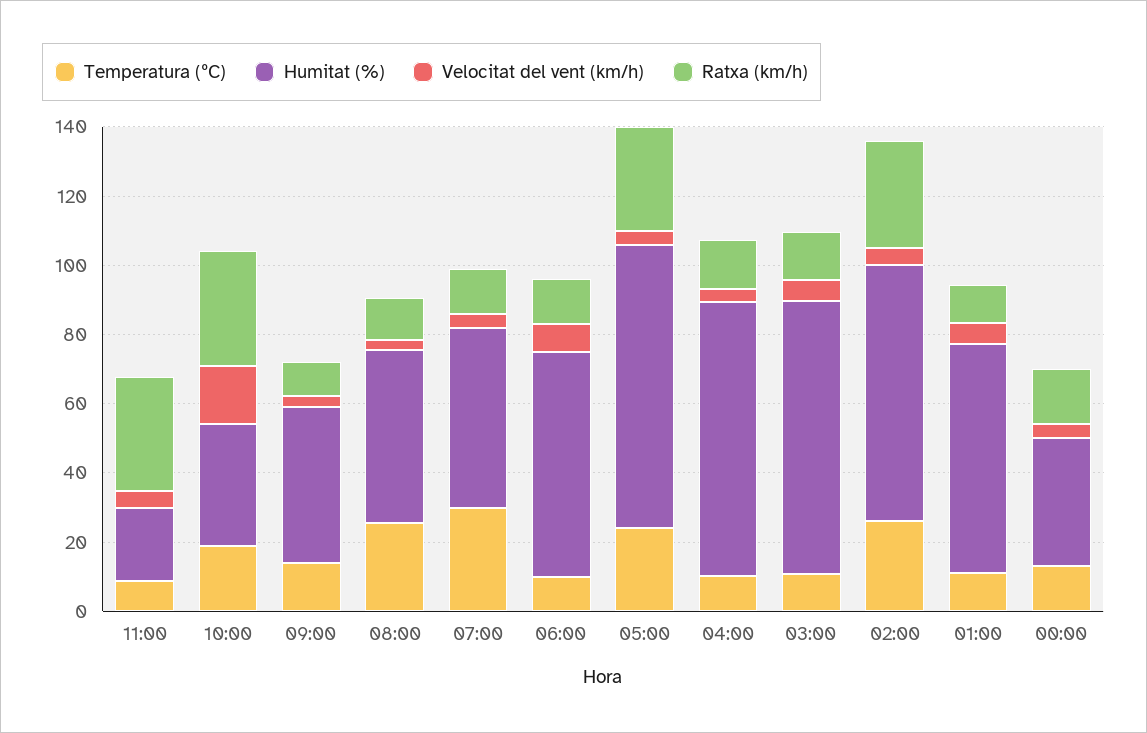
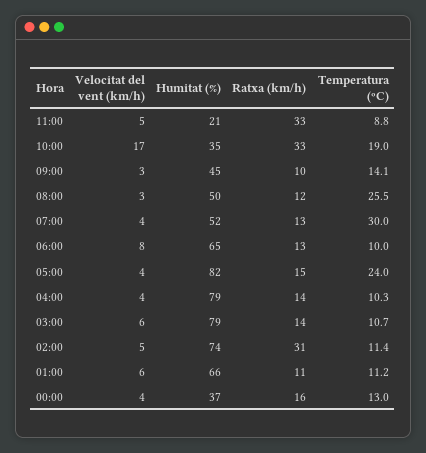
  {
    "Temperatura (ºC)": {
      "11:00": 8.8,
      "10:00": 19,
      "09:00": 14.1,
      "08:00": 25.5,
      "07:00": 30,
      "06:00": 10,
      "05:00": 24,
      "04:00": 10.3,
      "03:00": 10.7,
-     "02:00": 25,
+     "02:00": 11.4,
      "01:00": 11.2,
      "00:00": 13
    },
    "Humitat (%)": {
      "11:00": 21,
      "10:00": 35,
      "09:00": 45,
      "08:00": 50,
      "07:00": 52,
      "06:00": 65,
      "05:00": 82,
      "04:00": 79,
      "03:00": 79,
      "02:00": 74,
      "01:00": 66,
      "00:00": 37
    },
    "Velocitat del vent (km/h)": {
      "11:00": 5,
      "10:00": 17,
      "09:00": 3,
      "08:00": 3,
      "07:00": 4,
      "06:00": 8,
      "05:00": 4,
      "04:00": 4,
      "03:00": 6,
      "02:00": 5,
      "01:00": 6,
      "00:00": 4
    },
    "Ratxa (km/h)": {
      "11:00": 33,
      "10:00": 33,
      "09:00": 10,
      "08:00": 12,
      "07:00": 13,
      "06:00": 13,
-     "05:00": 30,
+     "05:00": 15,
      "04:00": 14,
      "03:00": 14,
      "02:00": 31,
      "01:00": 11,
      "00:00": 16
    }
  }

